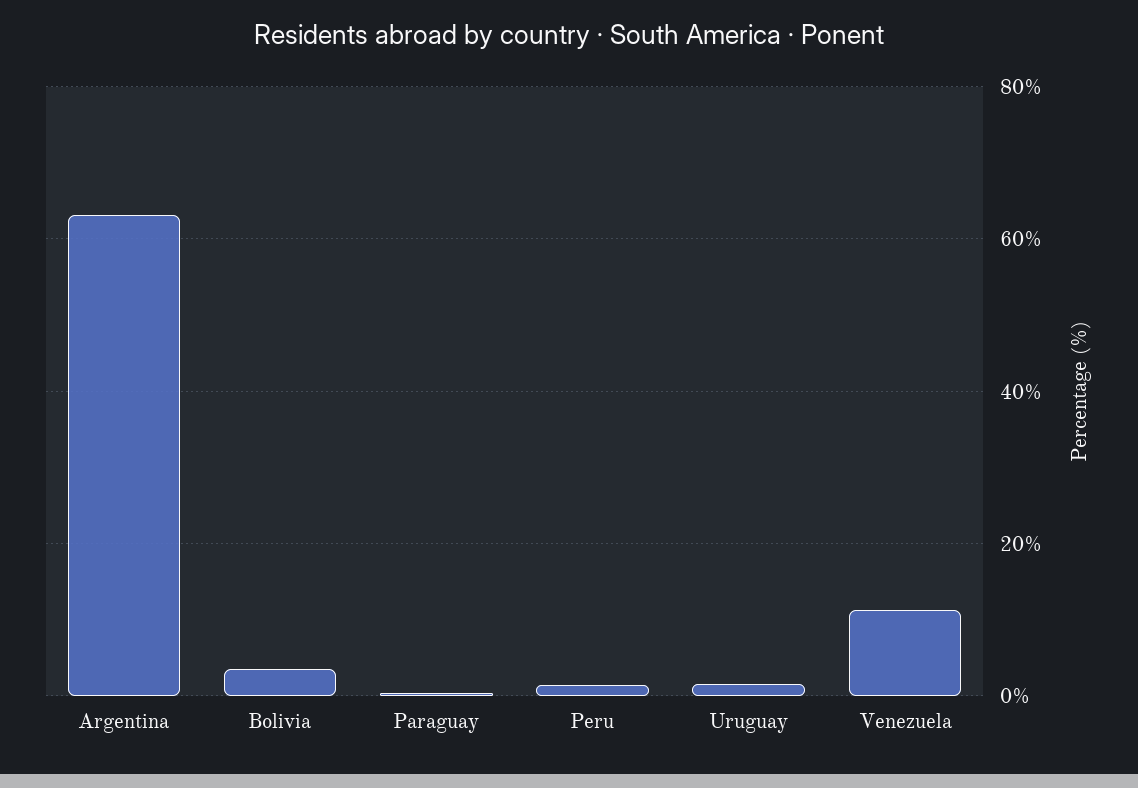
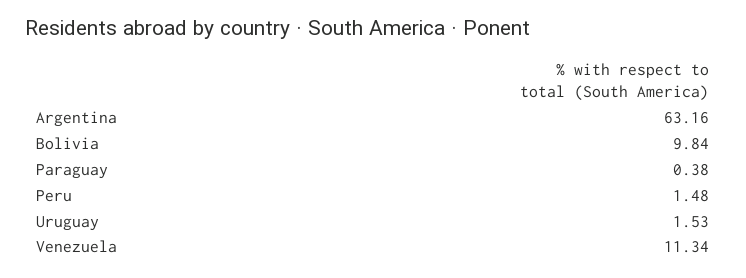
  {
    "Argentina": 63.16,
-   "Bolivia": 4,
+   "Bolivia": 9.84,
    "Paraguay": 0.38,
    "Peru": 1.48,
    "Uruguay": 1.53,
    "Venezuela": 11.34
  }

